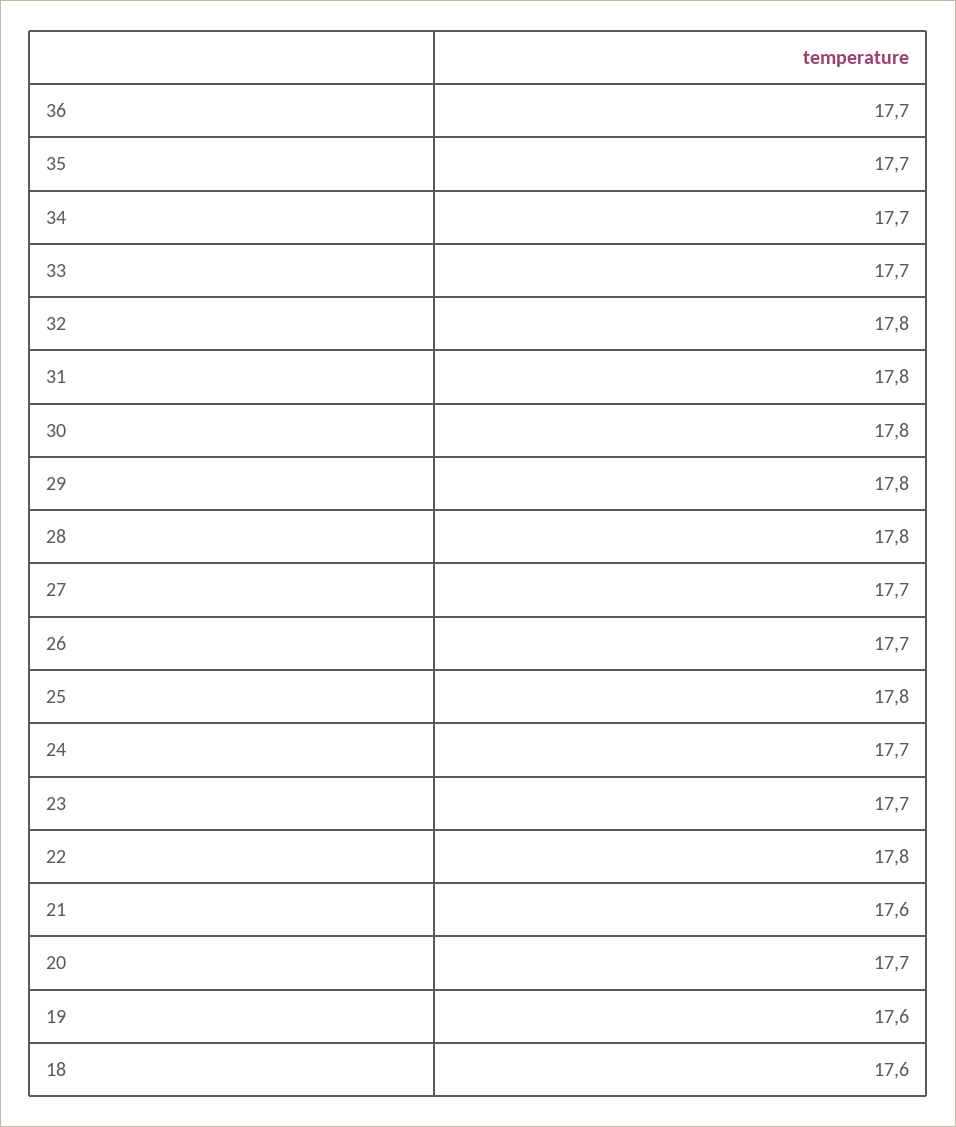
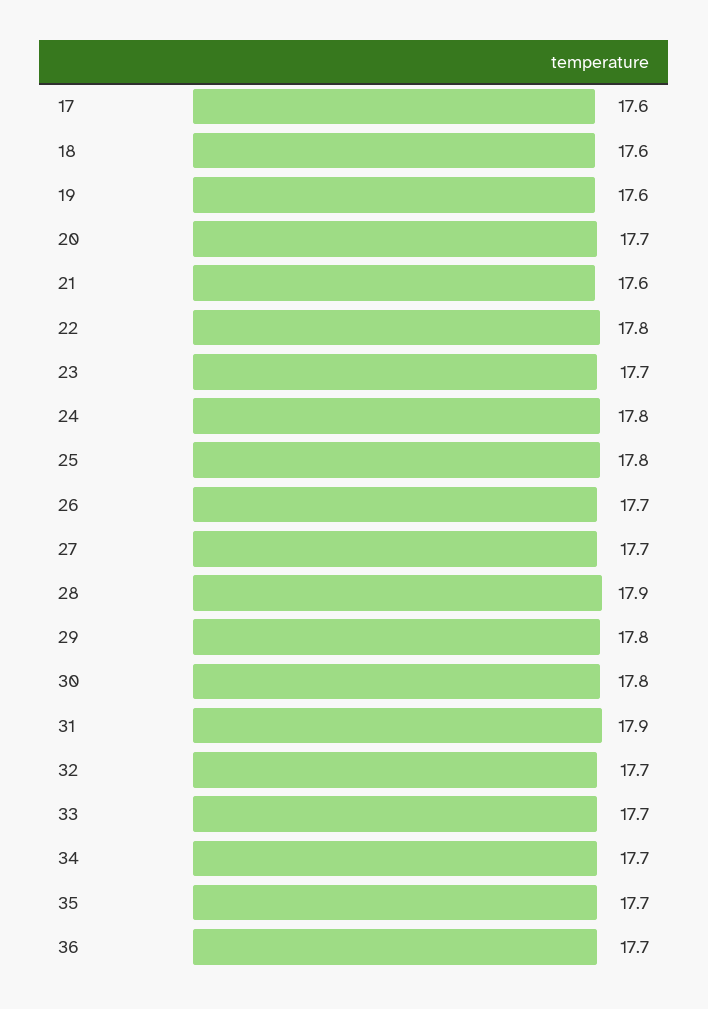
  {
    "36": 17.7,
    "35": 17.7,
    "34": 17.7,
    "33": 17.7,
-   "32": 17.8,
+   "32": 17.7,
-   "31": 17.8,
+   "31": 17.9,
    "30": 17.8,
    "29": 17.8,
-   "28": 17.8,
+   "28": 17.9,
    "27": 17.7,
    "26": 17.7,
    "25": 17.8,
-   "24": 17.7,
+   "24": 17.8,
    "23": 17.7,
    "22": 17.8,
    "21": 17.6,
    "20": 17.7,
    "19": 17.6,
-   "18": 17.6
+   "18": 17.6,
+   "17": 17.6
  }

